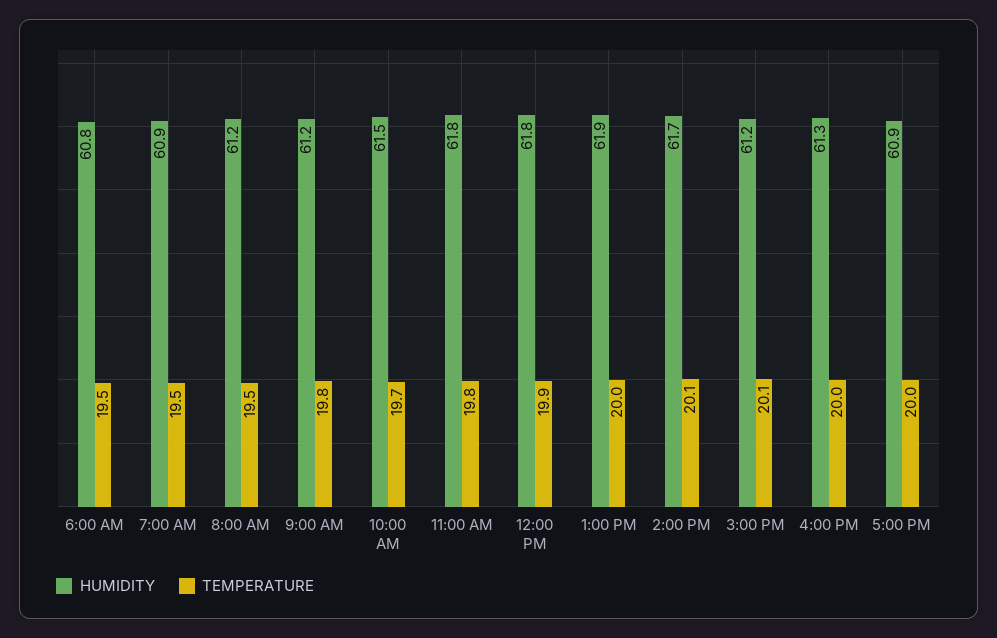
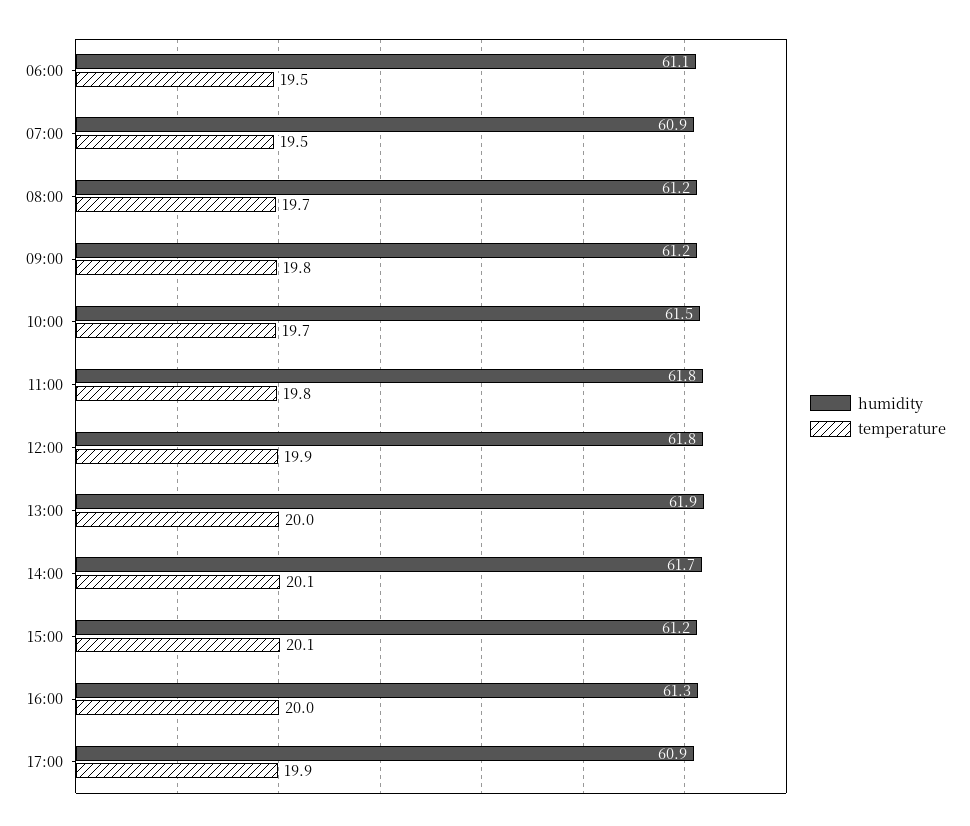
  {
    "HUMIDITY": {
-     "6:00 AM": 60.8,
+     "6:00 AM": 61.1,
      "7:00 AM": 60.9,
      "8:00 AM": 61.2,
      "9:00 AM": 61.2,
      "10:00 AM": 61.5,
      "11:00 AM": 61.8,
      "12:00 PM": 61.8,
      "1:00 PM": 61.9,
      "2:00 PM": 61.7,
      "3:00 PM": 61.2,
      "4:00 PM": 61.3,
      "5:00 PM": 60.9
    },
    "TEMPERATURE": {
      "6:00 AM": 19.5,
      "7:00 AM": 19.5,
-     "8:00 AM": 19.5,
+     "8:00 AM": 19.7,
      "9:00 AM": 19.8,
      "10:00 AM": 19.7,
      "11:00 AM": 19.8,
      "12:00 PM": 19.9,
      "1:00 PM": 20,
      "2:00 PM": 20.1,
      "3:00 PM": 20.1,
      "4:00 PM": 20,
-     "5:00 PM": 20
+     "5:00 PM": 19.9
    }
  }

